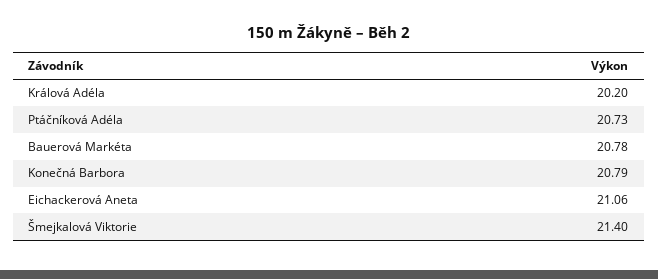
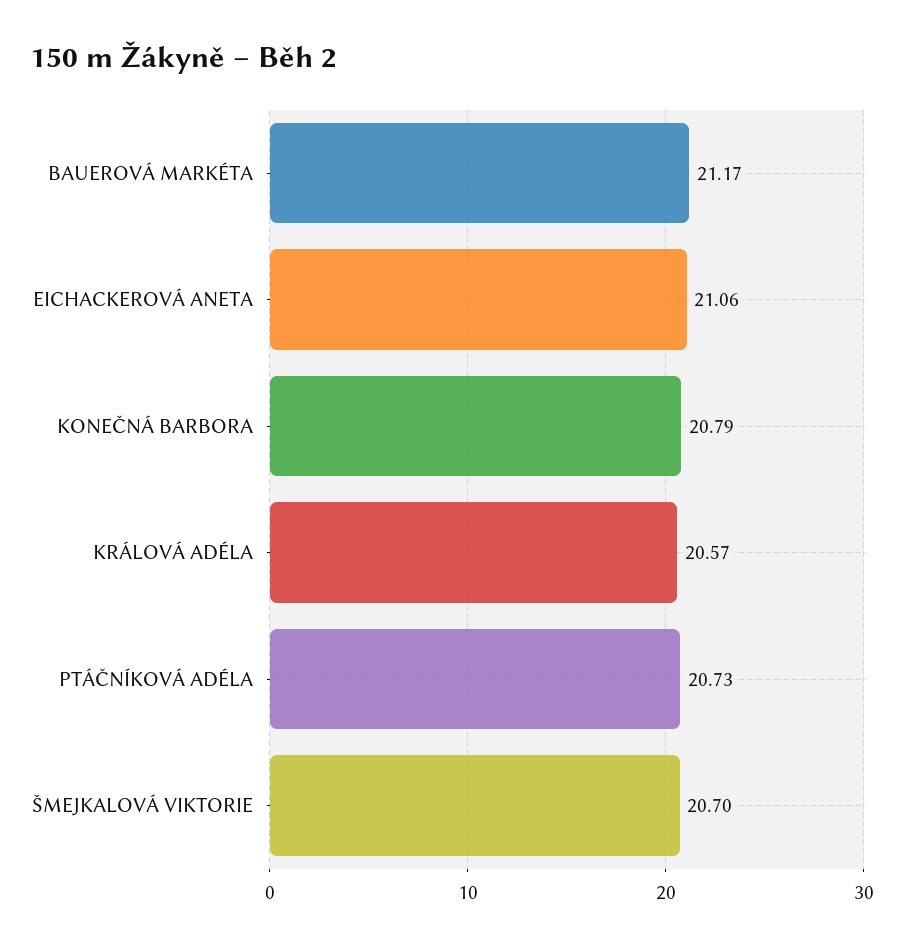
  {
-   "Králová Adéla": 20.2,
+   "Králová Adéla": 20.57,
    "Ptáčníková Adéla": 20.73,
-   "Bauerová Markéta": 20.78,
+   "Bauerová Markéta": 21.17,
    "Konečná Barbora": 20.79,
    "Eichackerová Aneta": 21.06,
-   "Šmejkalová Viktorie": 21.4
+   "Šmejkalová Viktorie": 20.7
  }

